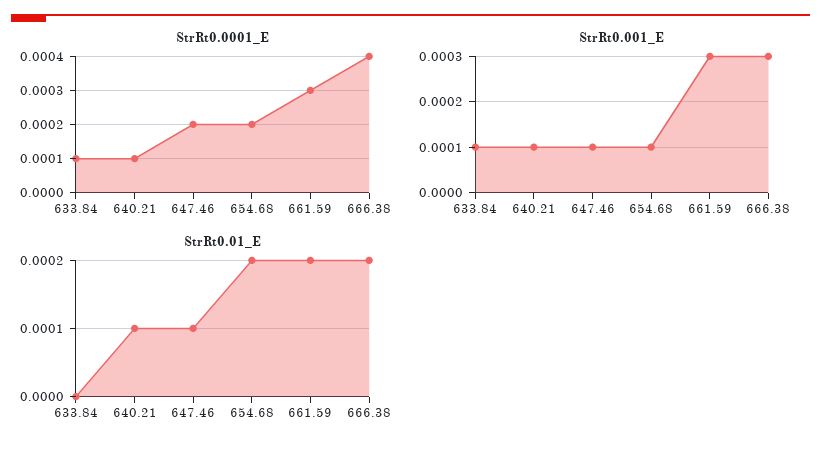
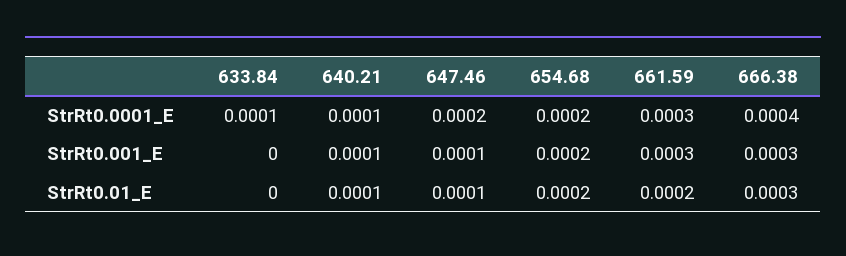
  {
    "StrRt0.0001_E": {
      "633.84": 0.0001,
      "640.21": 0.0001,
      "647.46": 0.0002,
      "654.68": 0.0002,
      "661.59": 0.0003,
      "666.38": 0.0004
    },
    "StrRt0.001_E": {
-     "633.84": 0.0001,
+     "633.84": 0,
      "640.21": 0.0001,
      "647.46": 0.0001,
-     "654.68": 0.0001,
+     "654.68": 0.0002,
      "661.59": 0.0003,
      "666.38": 0.0003
    },
    "StrRt0.01_E": {
      "633.84": 0,
      "640.21": 0.0001,
      "647.46": 0.0001,
      "654.68": 0.0002,
      "661.59": 0.0002,
-     "666.38": 0.0002
+     "666.38": 0.0003
    }
  }

